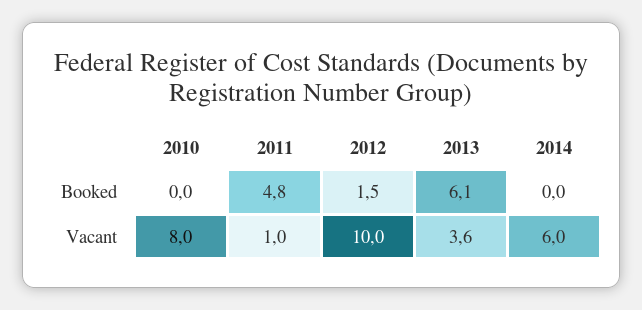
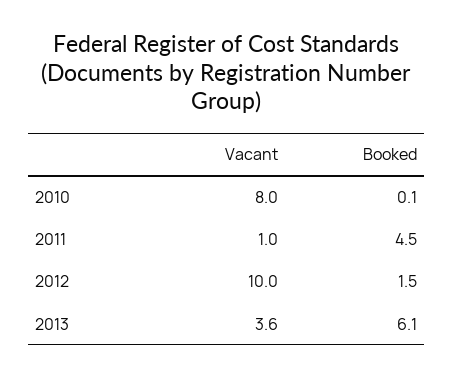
  {
    "2010": {
-     "Booked": 0,
+     "Booked": 0.1,
      "Vacant": 8
    },
    "2011": {
-     "Booked": 4.8,
+     "Booked": 4.5,
      "Vacant": 1
    },
    "2012": {
      "Booked": 1.5,
      "Vacant": 10
    },
    "2013": {
      "Booked": 6.1,
      "Vacant": 3.6
-   },
+   }
-   "2014": {
-     "Booked": 0,
-     "Vacant": 6
-   }
  }

